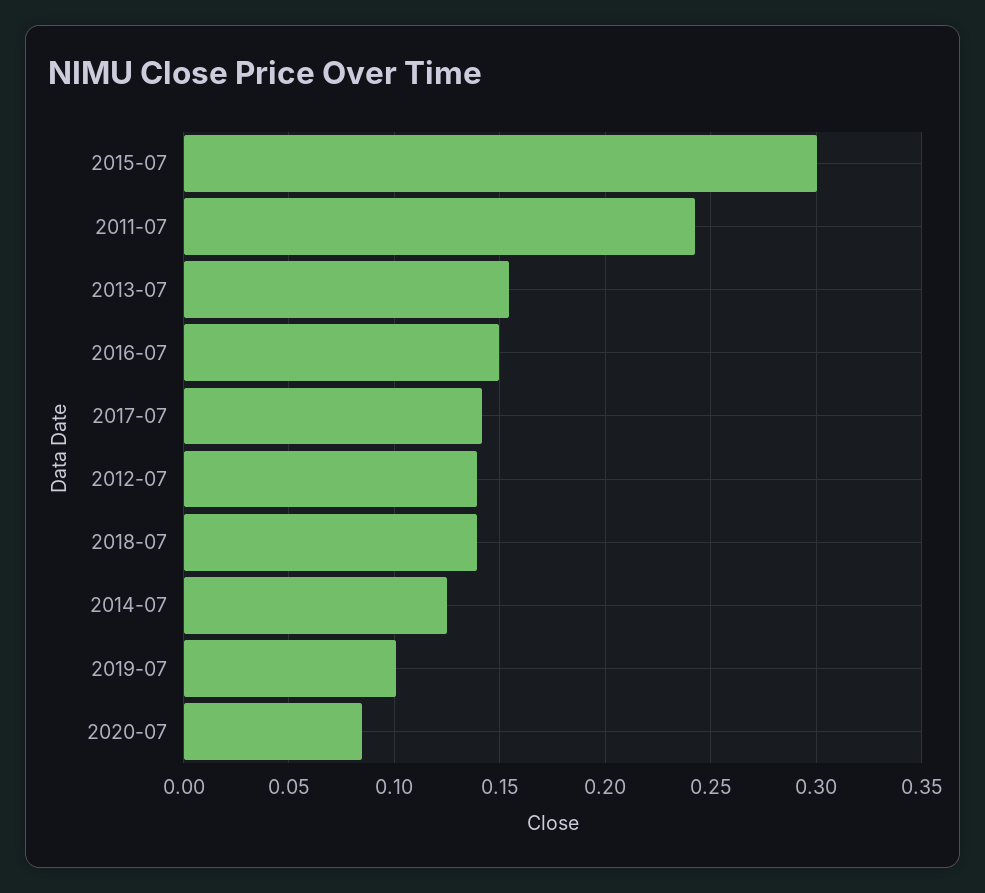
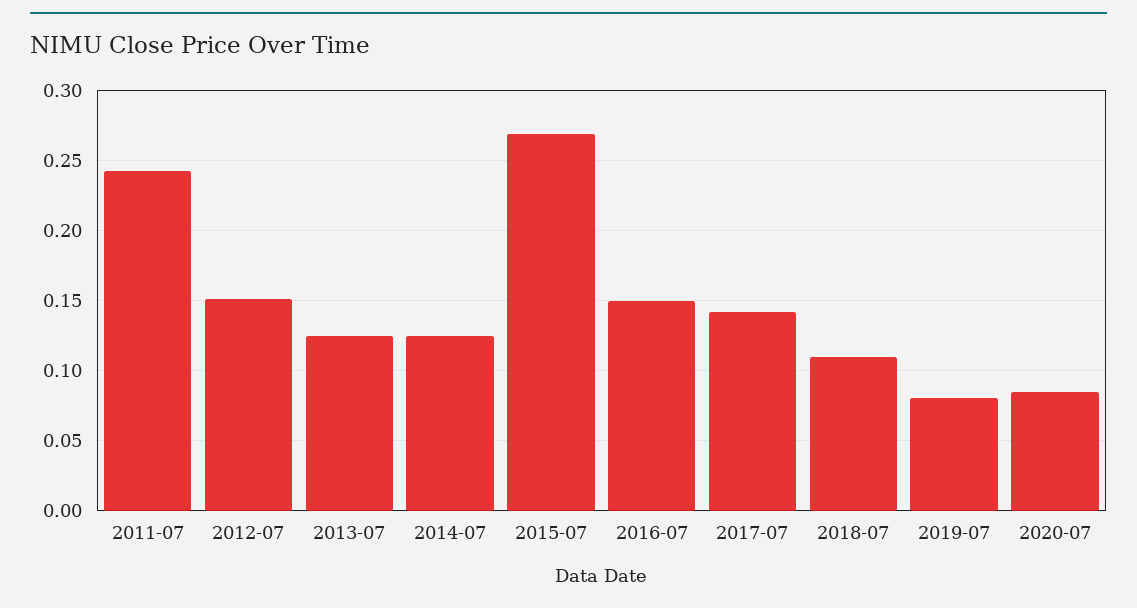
  {
-   "2015-07": 0.3,
+   "2015-07": 0.27,
    "2011-07": 0.245,
-   "2013-07": 0.155,
+   "2013-07": 0.125,
    "2016-07": 0.15,
    "2017-07": 0.14,
-   "2012-07": 0.14,
+   "2012-07": 0.15,
-   "2018-07": 0.14,
+   "2018-07": 0.11,
    "2014-07": 0.125,
-   "2019-07": 0.1,
+   "2019-07": 0.08,
    "2020-07": 0.085
  }

